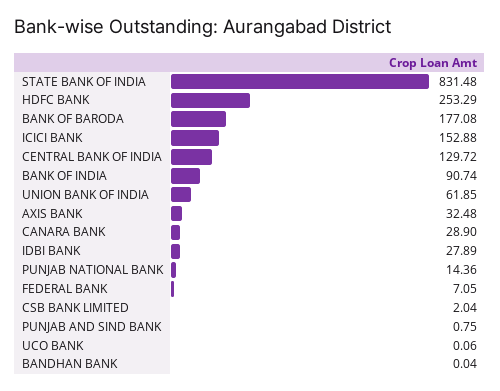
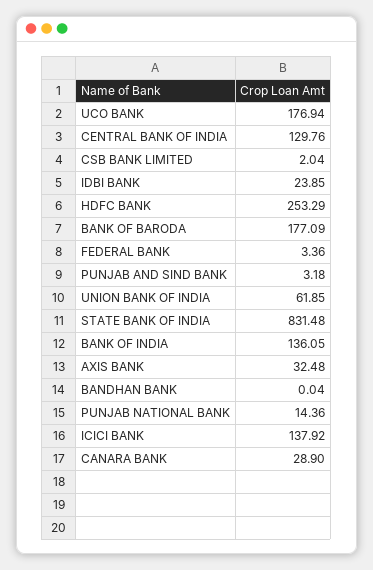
  {
    "STATE BANK OF INDIA": 831.48,
    "HDFC BANK": 253.29,
-   "BANK OF BARODA": 177.08,
+   "BANK OF BARODA": 177.09,
-   "ICICI BANK": 152.88,
+   "ICICI BANK": 137.92,
-   "CENTRAL BANK OF INDIA": 129.72,
+   "CENTRAL BANK OF INDIA": 129.76,
-   "BANK OF INDIA": 90.74,
+   "BANK OF INDIA": 136.05,
    "UNION BANK OF INDIA": 61.85,
    "AXIS BANK": 32.48,
    "CANARA BANK": 28.9,
-   "IDBI BANK": 27.89,
+   "IDBI BANK": 23.85,
    "PUNJAB NATIONAL BANK": 14.36,
-   "FEDERAL BANK": 7.05,
+   "FEDERAL BANK": 3.36,
    "CSB BANK LIMITED": 2.04,
-   "PUNJAB AND SIND BANK": 0.75,
+   "PUNJAB AND SIND BANK": 3.18,
-   "UCO BANK": 0.06,
+   "UCO BANK": 176.94,
    "BANDHAN BANK": 0.04
  }

